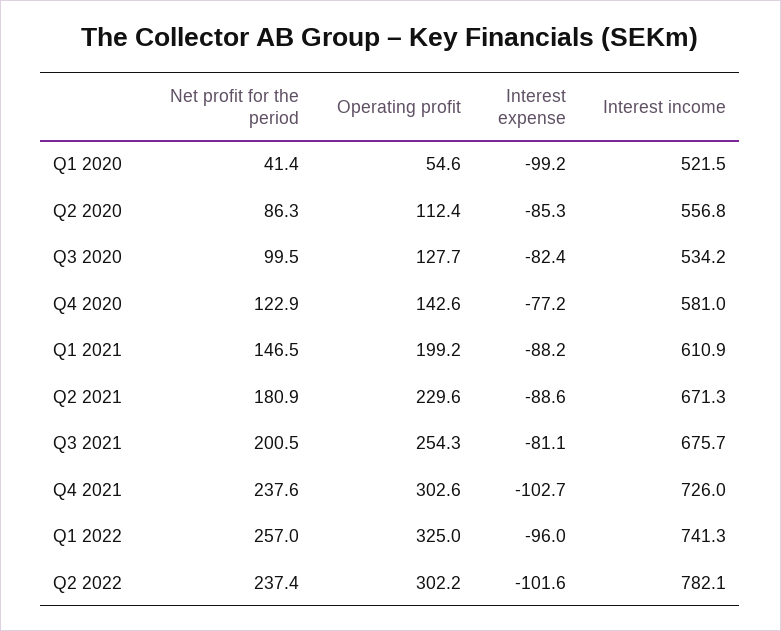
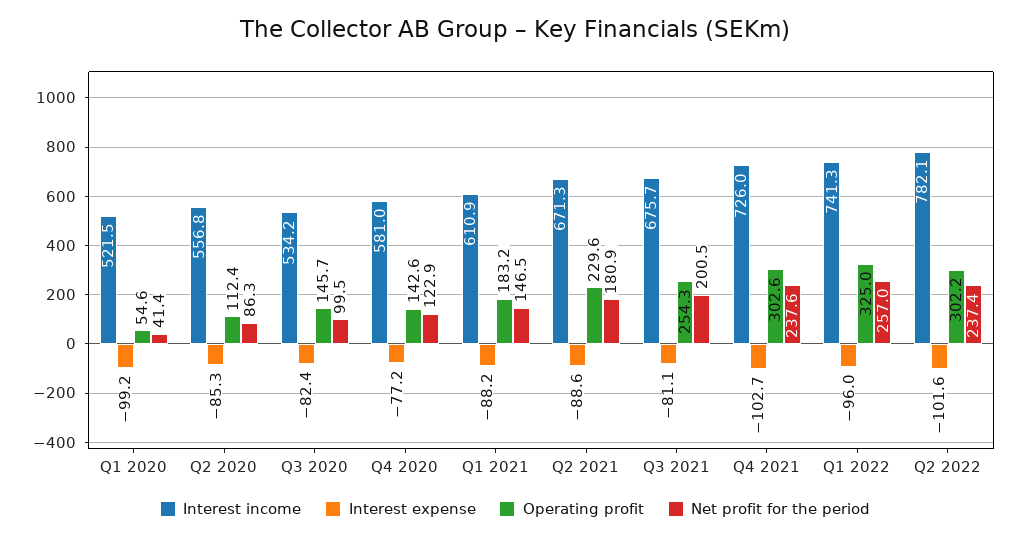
  {
    "Net profit for the period": {
      "Q1 2020": 41.4,
      "Q2 2020": 86.3,
      "Q3 2020": 99.5,
      "Q4 2020": 122.9,
      "Q1 2021": 146.5,
      "Q2 2021": 180.9,
      "Q3 2021": 200.5,
      "Q4 2021": 237.6,
      "Q1 2022": 257,
      "Q2 2022": 237.4
    },
    "Operating profit": {
      "Q1 2020": 54.6,
      "Q2 2020": 112.4,
-     "Q3 2020": 127.7,
+     "Q3 2020": 145.7,
      "Q4 2020": 142.6,
-     "Q1 2021": 199.2,
+     "Q1 2021": 183.2,
      "Q2 2021": 229.6,
      "Q3 2021": 254.3,
      "Q4 2021": 302.6,
      "Q1 2022": 325,
      "Q2 2022": 302.2
    },
    "Interest expense": {
      "Q1 2020": -99.2,
      "Q2 2020": -85.3,
      "Q3 2020": -82.4,
      "Q4 2020": -77.2,
      "Q1 2021": -88.2,
      "Q2 2021": -88.6,
      "Q3 2021": -81.1,
      "Q4 2021": -102.7,
      "Q1 2022": -96,
      "Q2 2022": -101.6
    },
    "Interest income": {
      "Q1 2020": 521.5,
      "Q2 2020": 556.8,
      "Q3 2020": 534.2,
      "Q4 2020": 581,
      "Q1 2021": 610.9,
      "Q2 2021": 671.3,
      "Q3 2021": 675.7,
      "Q4 2021": 726,
      "Q1 2022": 741.3,
      "Q2 2022": 782.1
    }
  }

